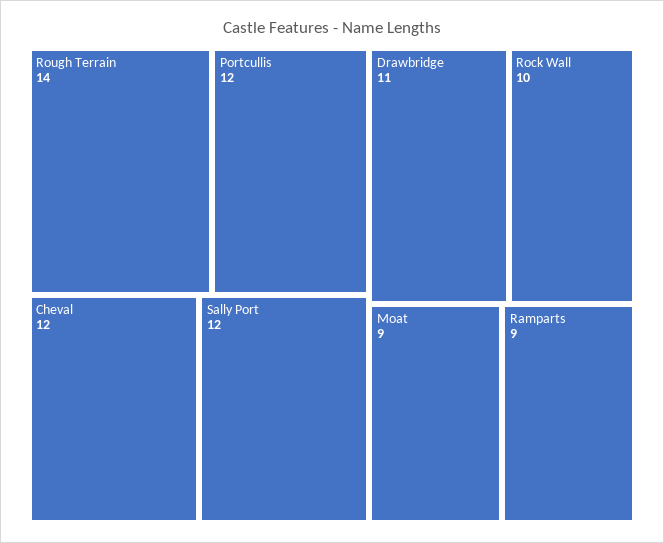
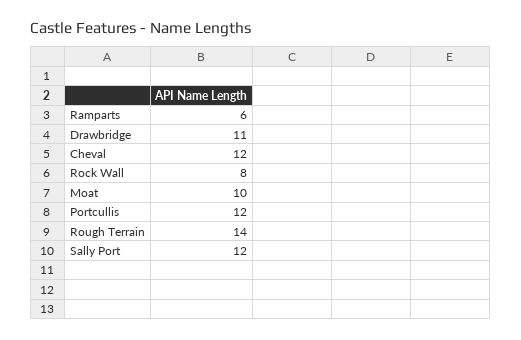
  {
    "Rough Terrain": 14,
    "Portcullis": 12,
    "Cheval": 12,
    "Sally Port": 12,
    "Drawbridge": 11,
-   "Rock Wall": 10,
+   "Rock Wall": 8,
-   "Moat": 9,
+   "Moat": 10,
-   "Ramparts": 9
+   "Ramparts": 6
  }

